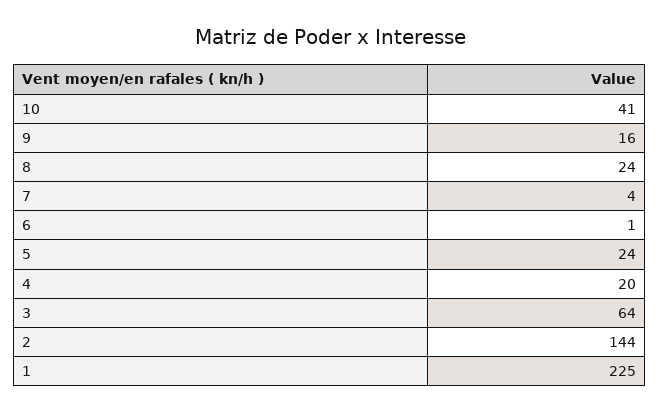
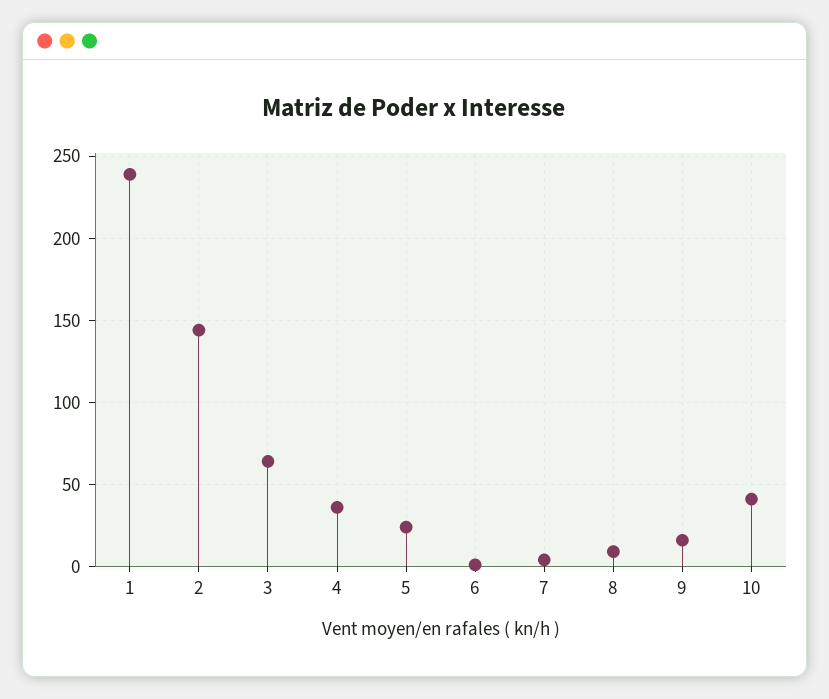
  {
    "10": 41,
    "9": 16,
-   "8": 24,
+   "8": 10,
    "7": 4,
    "6": 1,
    "5": 24,
-   "4": 20,
+   "4": 35,
    "3": 64,
    "2": 144,
-   "1": 225
+   "1": 240
  }

